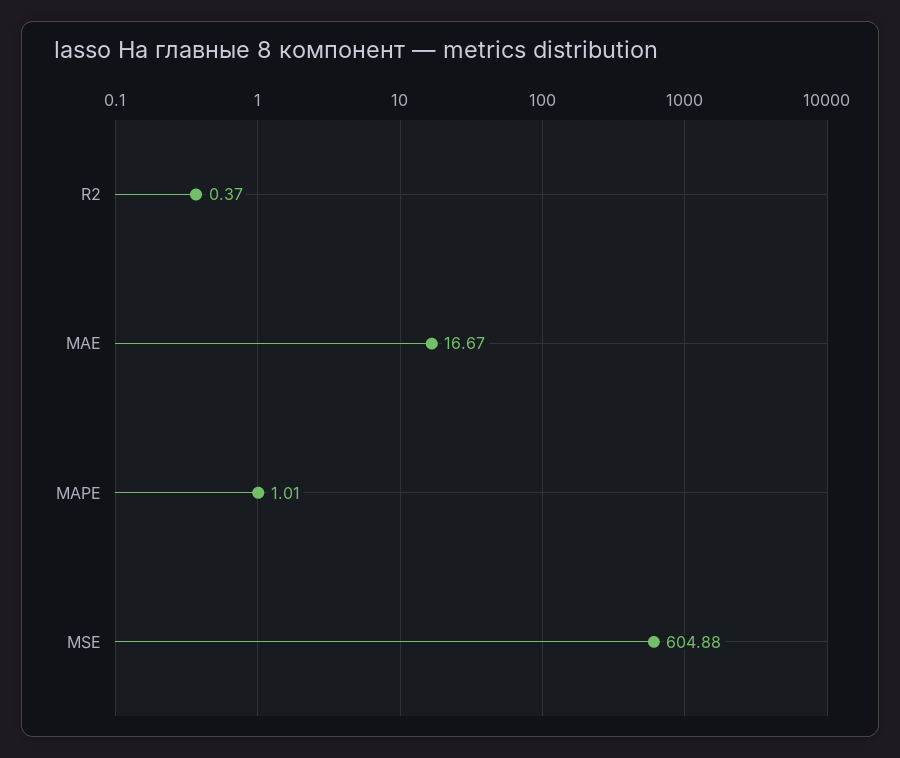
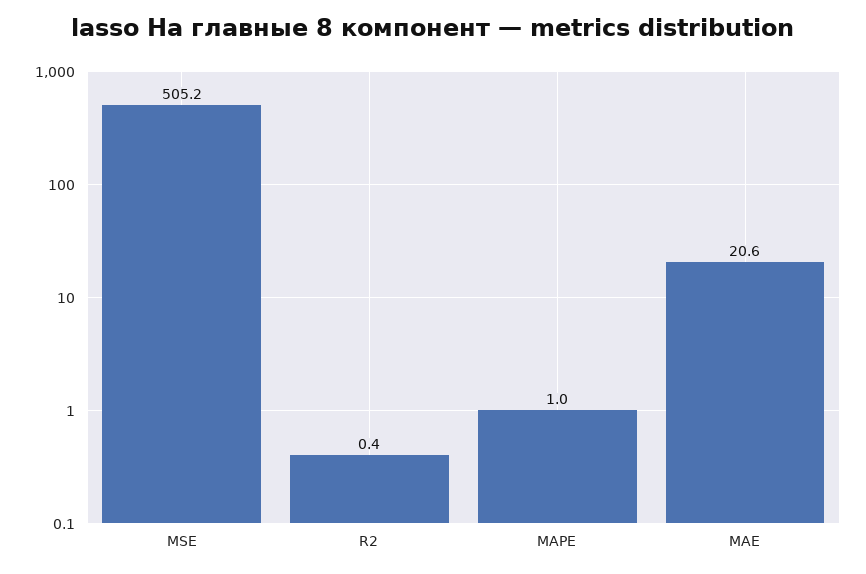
  {
    "R2": 0.37,
-   "MAE": 16.67,
+   "MAE": 20.6,
    "MAPE": 1.01,
-   "MSE": 604.88
+   "MSE": 505.2
  }

